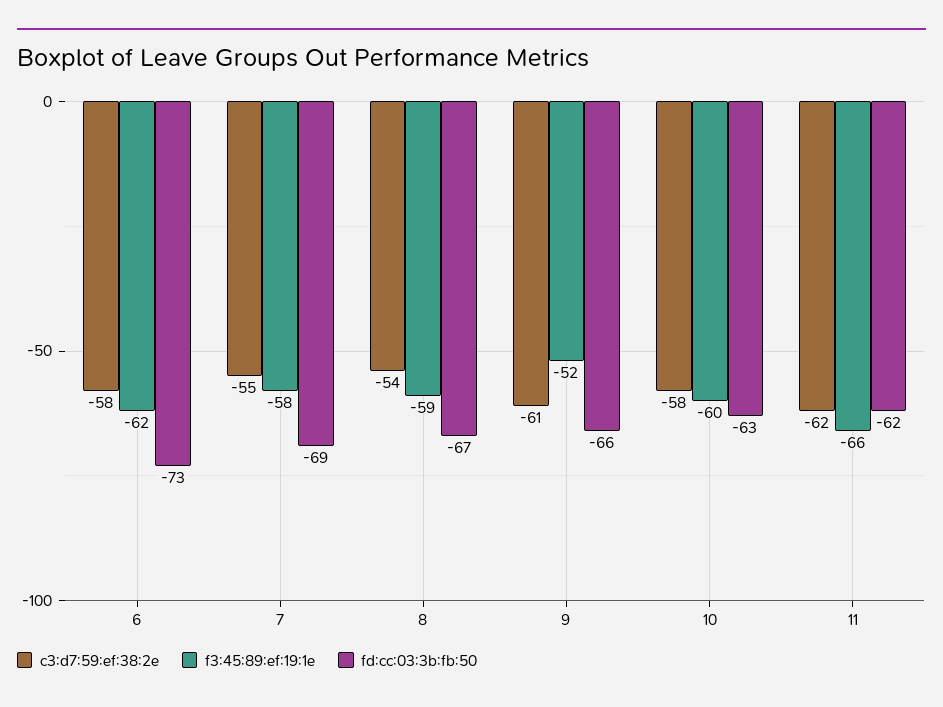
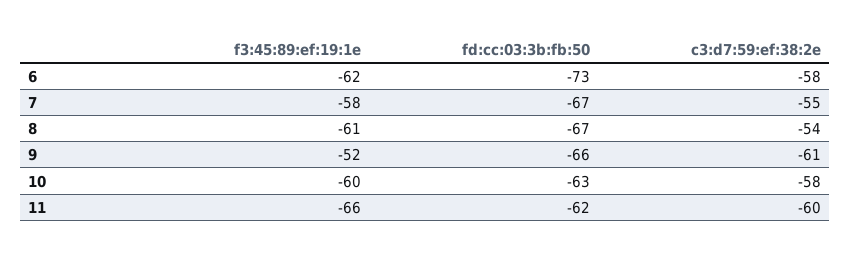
  {
    "c3:d7:59:ef:38:2e": {
      "6": -58,
      "7": -55,
      "8": -54,
      "9": -61,
      "10": -58,
-     "11": -62
+     "11": -60
    },
    "f3:45:89:ef:19:1e": {
      "6": -62,
      "7": -58,
-     "8": -59,
+     "8": -61,
      "9": -52,
      "10": -60,
      "11": -66
    },
    "fd:cc:03:3b:fb:50": {
      "6": -73,
-     "7": -69,
+     "7": -67,
      "8": -67,
      "9": -66,
      "10": -63,
      "11": -62
    }
  }

